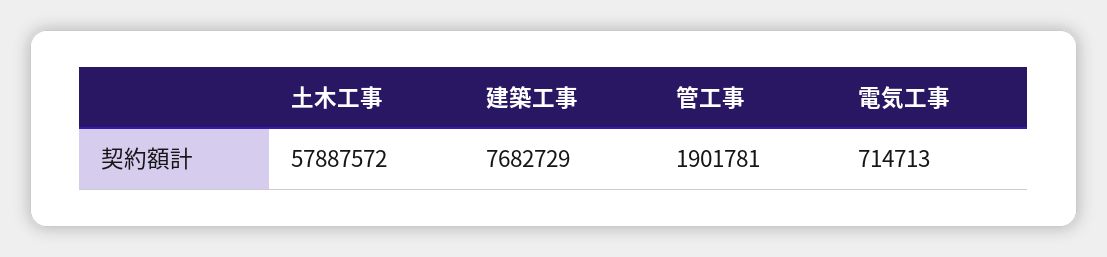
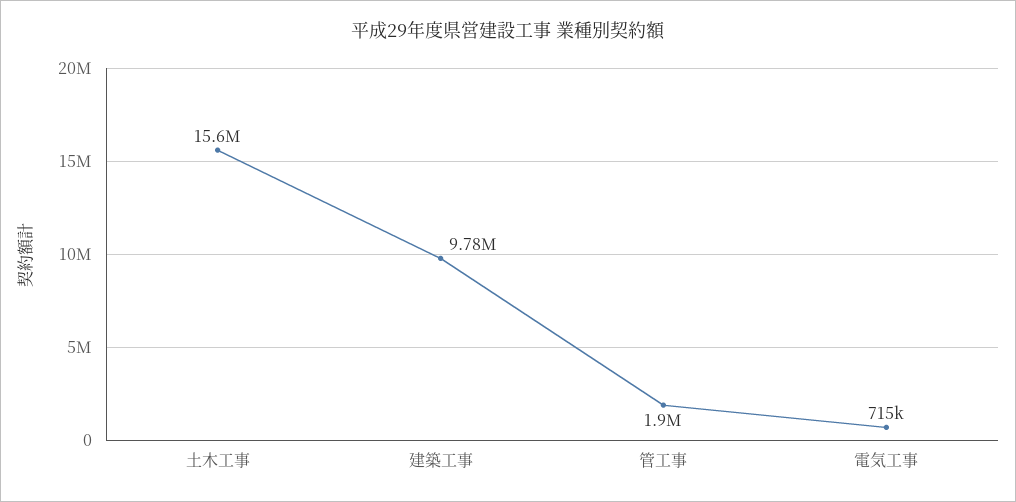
  {
-   "土木工事": 57887572,
+   "土木工事": 15600000,
-   "建築工事": 7682729,
+   "建築工事": 9780000,
    "管工事": 1901781,
    "電気工事": 714713
  }

